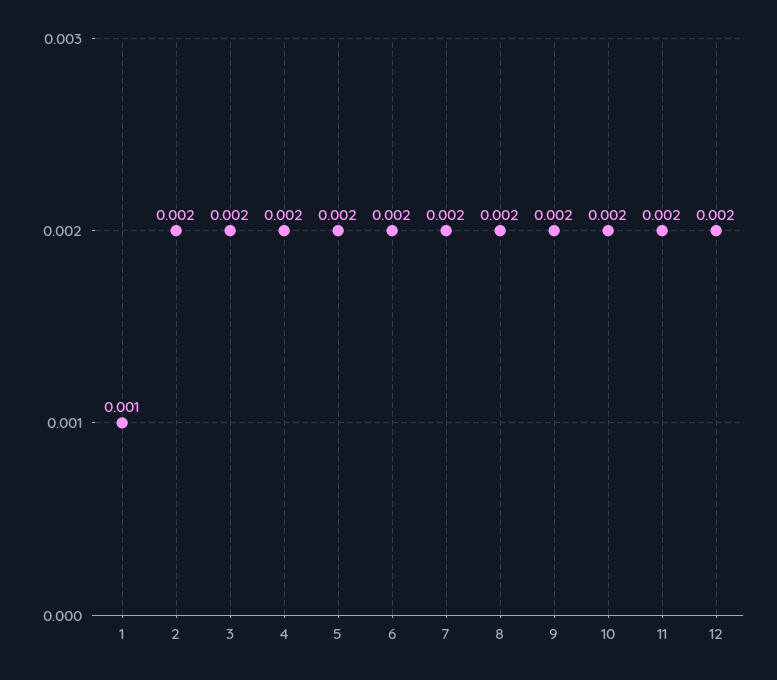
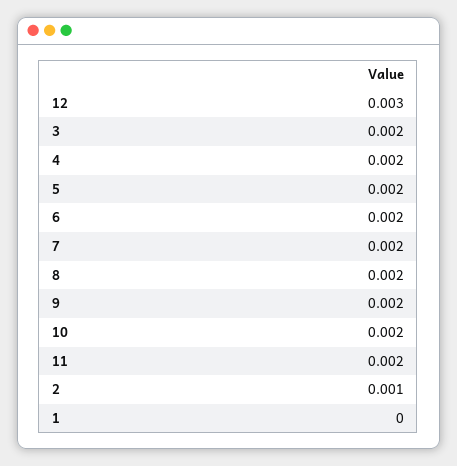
  {
-   "1": 0.001,
+   "1": 0,
-   "2": 0.002,
+   "2": 0.001,
    "3": 0.002,
    "4": 0.002,
    "5": 0.002,
    "6": 0.002,
    "7": 0.002,
    "8": 0.002,
    "9": 0.002,
    "10": 0.002,
    "11": 0.002,
-   "12": 0.002
+   "12": 0.003
  }

